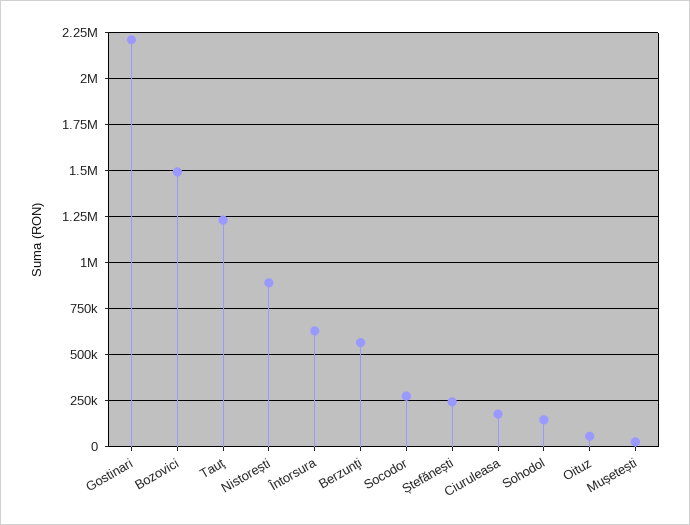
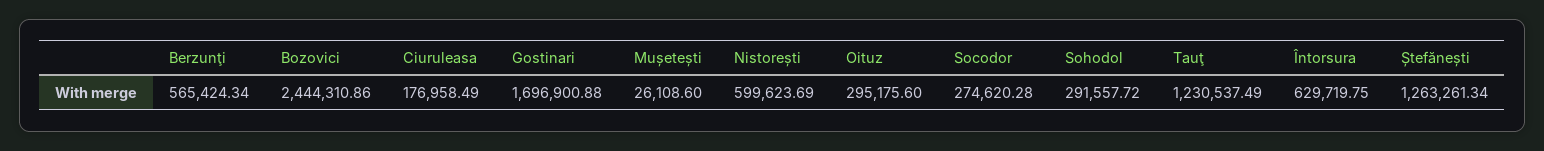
  {
-   "Gostinari": 2200000,
+   "Gostinari": 1696900.88,
-   "Bozovici": 1500000,
+   "Bozovici": 2444310.86,
    "Tauţ": 1230537.49,
-   "Nistorești": 900000,
+   "Nistorești": 599623.69,
    "Întorsura": 629719.75,
    "Berzunţi": 565424.34,
    "Socodor": 274620.28,
-   "Ștefănești": 250000,
+   "Ștefănești": 1263261.34,
    "Ciuruleasa": 176958.49,
-   "Sohodol": 150000,
+   "Sohodol": 291557.72,
-   "Oituz": 50000,
+   "Oituz": 295175.6,
    "Mușetești": 26108.6
  }

